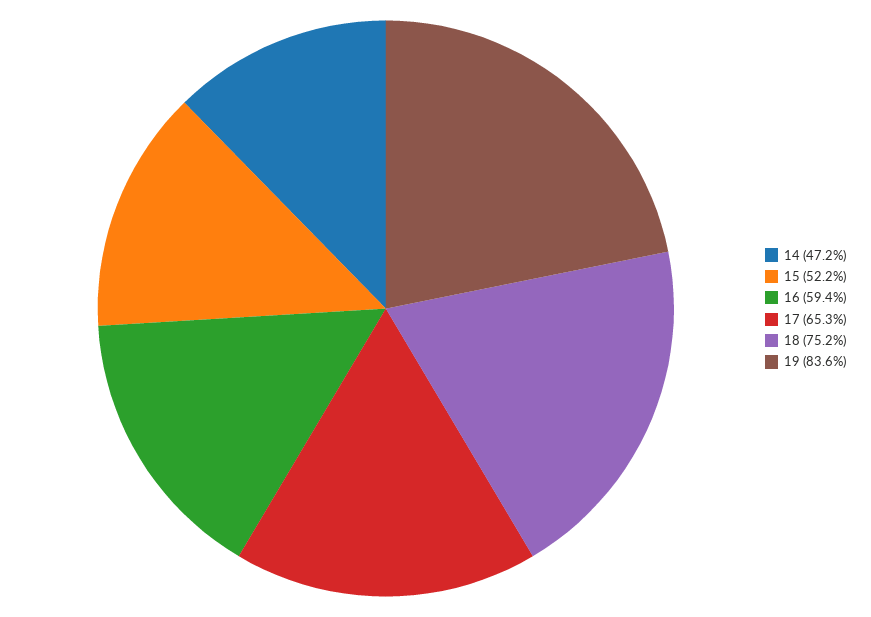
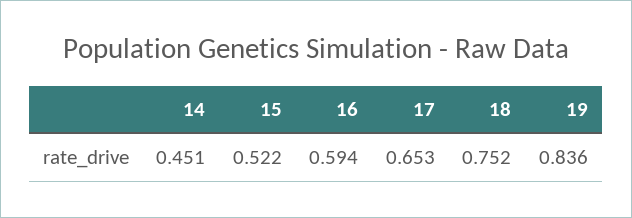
  {
-   "14": 0.472,
+   "14": 0.451,
    "15": 0.522,
    "16": 0.594,
    "17": 0.653,
    "18": 0.752,
    "19": 0.836
  }

